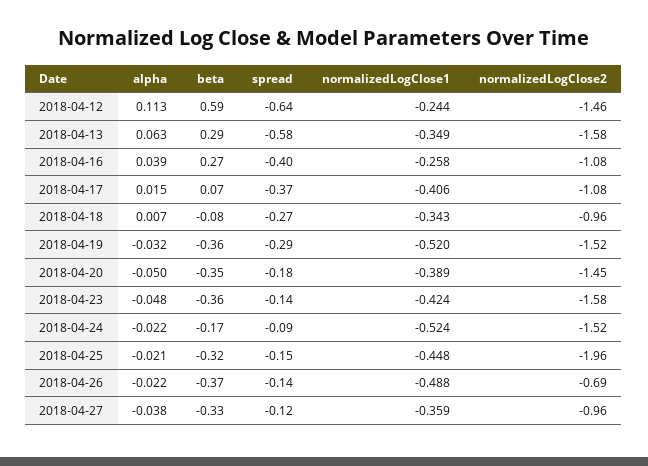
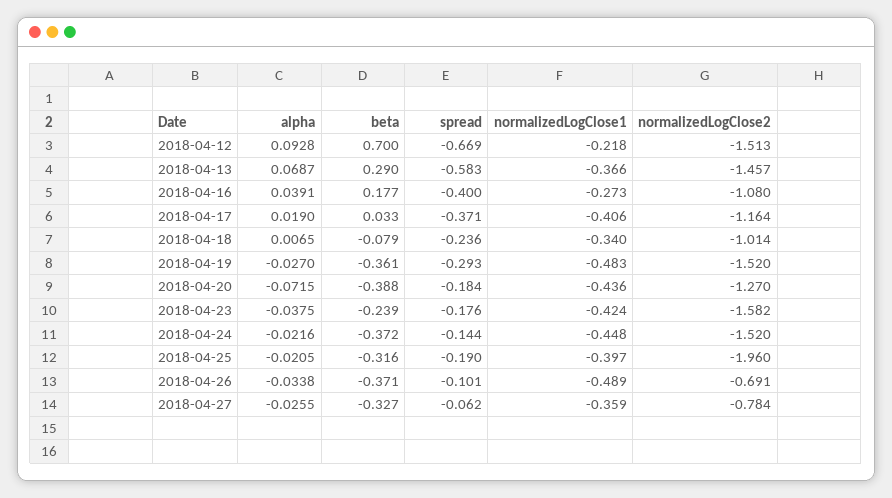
  {
    "alpha": {
-     "2018-04-12": 0.113,
+     "2018-04-12": 0.0928,
-     "2018-04-13": 0.063,
+     "2018-04-13": 0.0687,
      "2018-04-16": 0.0391,
-     "2018-04-17": 0.015,
+     "2018-04-17": 0.019,
      "2018-04-18": 0.0065,
-     "2018-04-19": -0.032,
+     "2018-04-19": -0.027,
-     "2018-04-20": -0.05,
+     "2018-04-20": -0.0715,
-     "2018-04-23": -0.048,
+     "2018-04-23": -0.0375,
      "2018-04-24": -0.0216,
      "2018-04-25": -0.0205,
-     "2018-04-26": -0.022,
+     "2018-04-26": -0.0338,
-     "2018-04-27": -0.038
+     "2018-04-27": -0.0255
    },
    "beta": {
-     "2018-04-12": 0.59,
+     "2018-04-12": 0.7,
      "2018-04-13": 0.29,
-     "2018-04-16": 0.27,
+     "2018-04-16": 0.177,
-     "2018-04-17": 0.07,
+     "2018-04-17": 0.033,
      "2018-04-18": -0.079,
      "2018-04-19": -0.361,
-     "2018-04-20": -0.35,
+     "2018-04-20": -0.388,
-     "2018-04-23": -0.36,
+     "2018-04-23": -0.239,
-     "2018-04-24": -0.17,
+     "2018-04-24": -0.372,
      "2018-04-25": -0.316,
      "2018-04-26": -0.371,
      "2018-04-27": -0.327
    },
    "spread": {
-     "2018-04-12": -0.64,
+     "2018-04-12": -0.669,
      "2018-04-13": -0.583,
      "2018-04-16": -0.4,
      "2018-04-17": -0.371,
-     "2018-04-18": -0.27,
+     "2018-04-18": -0.236,
      "2018-04-19": -0.293,
      "2018-04-20": -0.184,
-     "2018-04-23": -0.14,
+     "2018-04-23": -0.176,
-     "2018-04-24": -0.09,
+     "2018-04-24": -0.144,
-     "2018-04-25": -0.15,
+     "2018-04-25": -0.19,
-     "2018-04-26": -0.14,
+     "2018-04-26": -0.101,
-     "2018-04-27": -0.12
+     "2018-04-27": -0.062
    },
    "normalizedLogClose1": {
-     "2018-04-12": -0.244,
+     "2018-04-12": -0.218,
-     "2018-04-13": -0.349,
+     "2018-04-13": -0.366,
-     "2018-04-16": -0.258,
+     "2018-04-16": -0.273,
      "2018-04-17": -0.406,
-     "2018-04-18": -0.343,
+     "2018-04-18": -0.34,
-     "2018-04-19": -0.52,
+     "2018-04-19": -0.483,
-     "2018-04-20": -0.389,
+     "2018-04-20": -0.436,
      "2018-04-23": -0.424,
-     "2018-04-24": -0.524,
+     "2018-04-24": -0.448,
-     "2018-04-25": -0.448,
+     "2018-04-25": -0.397,
-     "2018-04-26": -0.488,
+     "2018-04-26": -0.489,
      "2018-04-27": -0.359
    },
    "normalizedLogClose2": {
-     "2018-04-12": -1.46,
+     "2018-04-12": -1.513,
-     "2018-04-13": -1.58,
+     "2018-04-13": -1.457,
      "2018-04-16": -1.08,
-     "2018-04-17": -1.08,
+     "2018-04-17": -1.164,
-     "2018-04-18": -0.96,
+     "2018-04-18": -1.014,
      "2018-04-19": -1.52,
-     "2018-04-20": -1.45,
+     "2018-04-20": -1.27,
      "2018-04-23": -1.582,
      "2018-04-24": -1.52,
      "2018-04-25": -1.96,
      "2018-04-26": -0.691,
-     "2018-04-27": -0.96
+     "2018-04-27": -0.784
    }
  }

